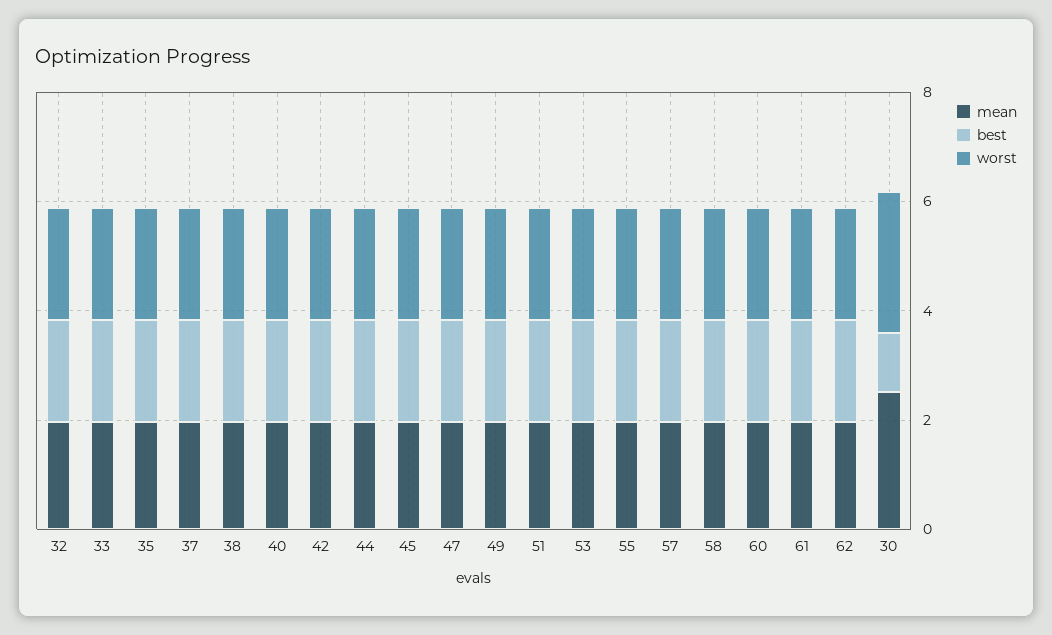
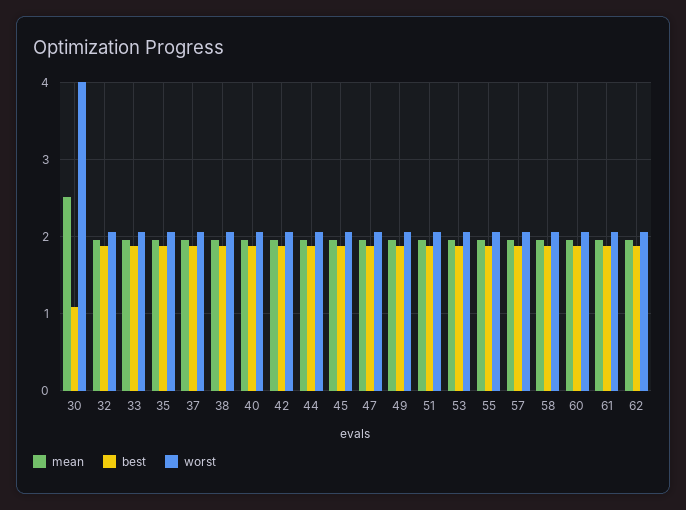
  {
    "mean": {
      "32": 2,
      "33": 2,
      "35": 2,
      "37": 2,
      "38": 2,
      "40": 2,
      "42": 2,
      "44": 2,
      "45": 2,
      "47": 2,
      "49": 2,
      "51": 2,
      "53": 2,
      "55": 2,
      "57": 2,
      "58": 2,
      "60": 2,
      "61": 2,
      "62": 2,
      "30": 2.5
    },
    "best": {
      "32": 1.9,
      "33": 1.9,
      "35": 1.9,
      "37": 1.9,
      "38": 1.9,
      "40": 1.9,
      "42": 1.9,
      "44": 1.9,
      "45": 1.9,
      "47": 1.9,
      "49": 1.9,
      "51": 1.9,
      "53": 1.9,
      "55": 1.9,
      "57": 1.9,
      "58": 1.9,
      "60": 1.9,
      "61": 1.9,
      "62": 1.9,
      "30": 1.1
    },
    "worst": {
      "32": 2.1,
      "33": 2.1,
      "35": 2.1,
      "37": 2.1,
      "38": 2.1,
      "40": 2.1,
      "42": 2.1,
      "44": 2.1,
      "45": 2.1,
      "47": 2.1,
      "49": 2.1,
      "51": 2.1,
      "53": 2.1,
      "55": 2.1,
      "57": 2.1,
      "58": 2.1,
      "60": 2.1,
      "61": 2.1,
      "62": 2.1,
-     "30": 2.5
+     "30": 4
    }
  }

